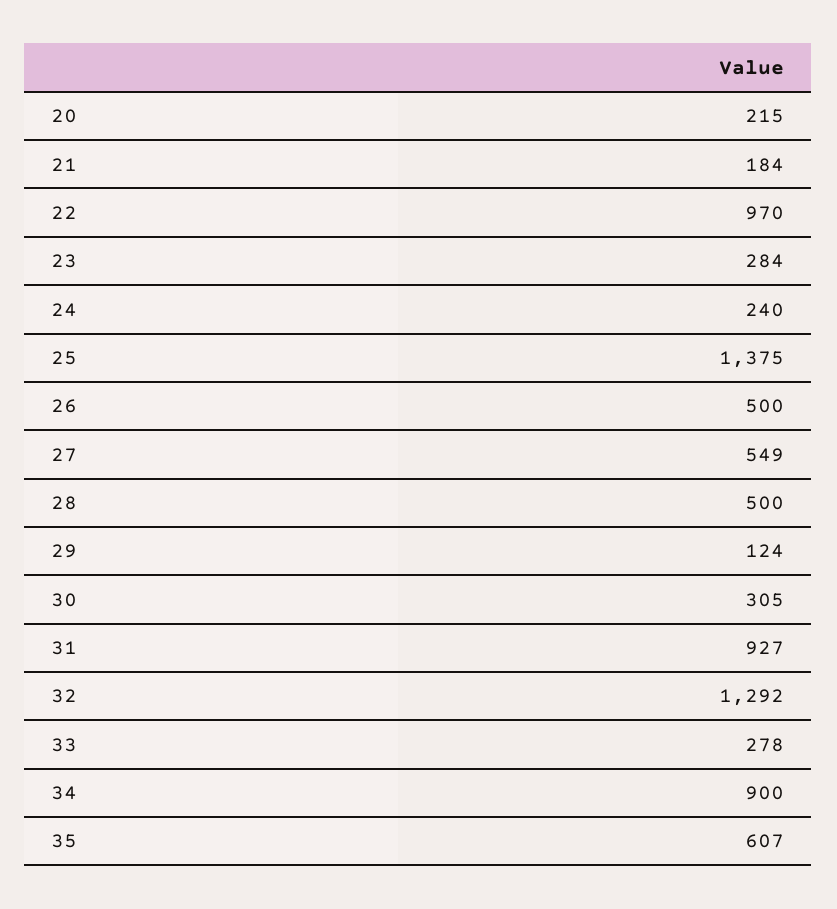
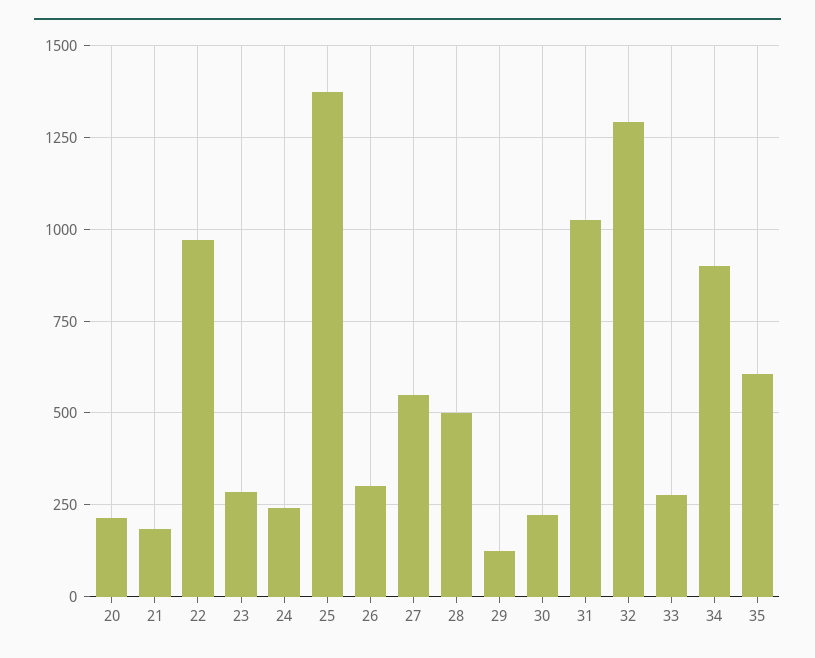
  {
    "20": 215,
    "21": 184,
    "22": 970,
    "23": 284,
    "24": 240,
    "25": 1375,
-   "26": 500,
+   "26": 300,
    "27": 549,
    "28": 500,
    "29": 124,
-   "30": 305,
+   "30": 225,
-   "31": 927,
+   "31": 1025,
    "32": 1292,
    "33": 278,
    "34": 900,
    "35": 607
  }

